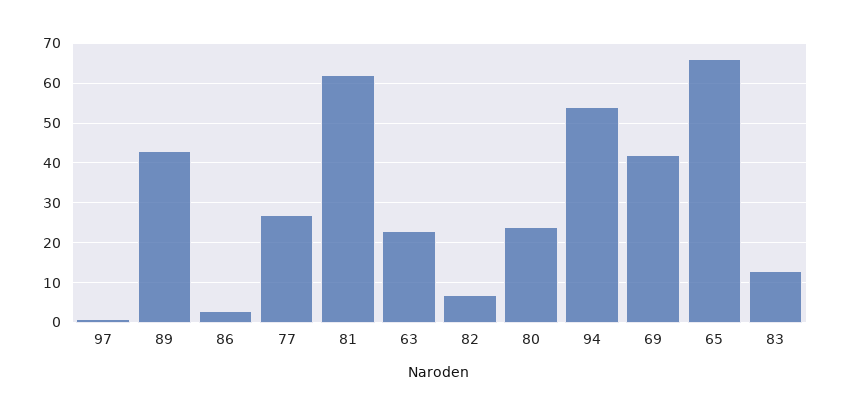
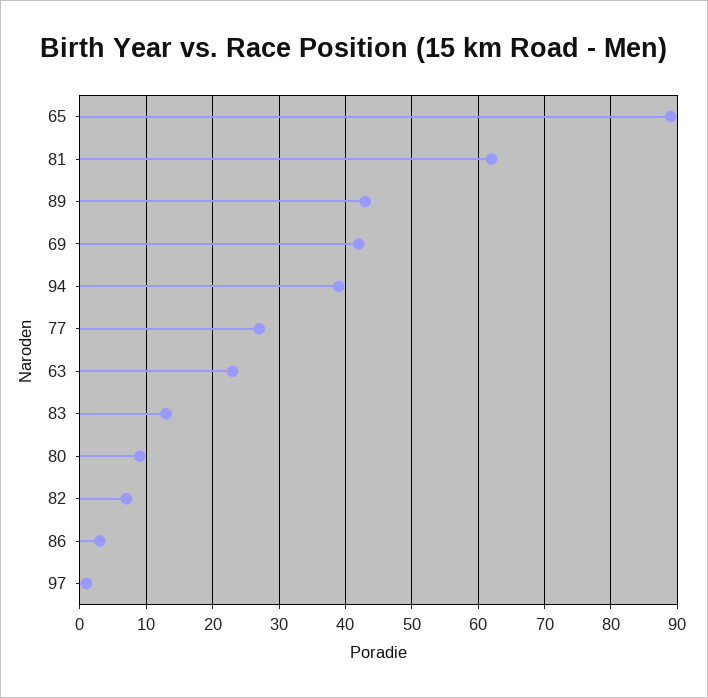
  {
    "97": 1,
    "89": 43,
    "86": 3,
    "77": 27,
    "81": 62,
    "63": 23,
    "82": 7,
-   "80": 25,
+   "80": 9,
-   "94": 55,
+   "94": 39,
    "69": 42,
-   "65": 65,
+   "65": 89,
    "83": 13
  }

